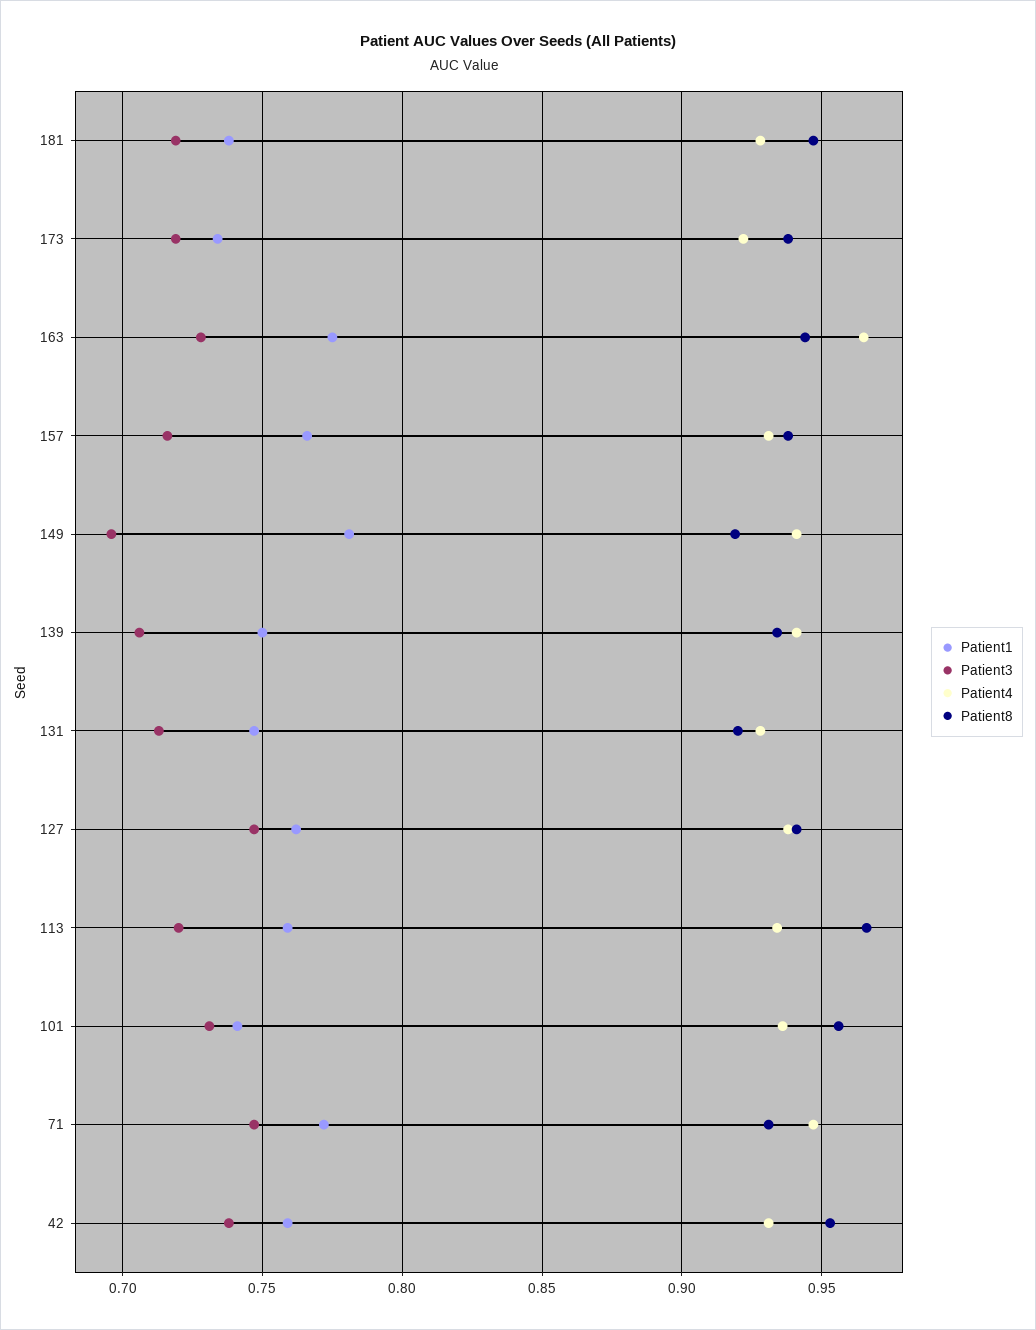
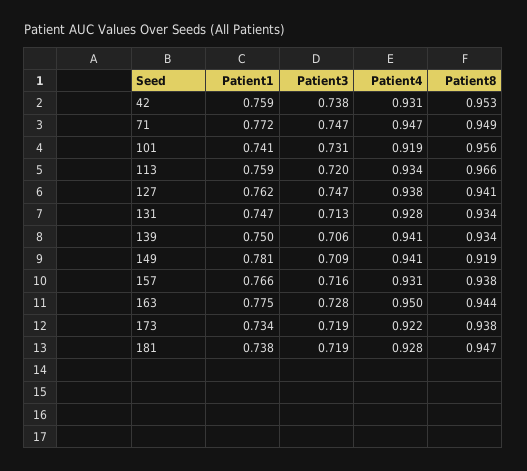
  {
    "Patient1": {
      "181": 0.738,
      "173": 0.734,
      "163": 0.775,
      "157": 0.766,
      "149": 0.781,
      "139": 0.75,
      "131": 0.747,
      "127": 0.762,
      "113": 0.759,
      "101": 0.741,
      "71": 0.772,
      "42": 0.759
    },
    "Patient3": {
      "181": 0.719,
      "173": 0.719,
      "163": 0.728,
      "157": 0.716,
-     "149": 0.695,
+     "149": 0.709,
      "139": 0.706,
      "131": 0.713,
      "127": 0.747,
      "113": 0.72,
      "101": 0.731,
      "71": 0.747,
      "42": 0.738
    },
    "Patient4": {
      "181": 0.928,
      "173": 0.922,
-     "163": 0.965,
+     "163": 0.95,
      "157": 0.931,
      "149": 0.941,
      "139": 0.941,
      "131": 0.928,
      "127": 0.938,
      "113": 0.934,
-     "101": 0.935,
+     "101": 0.919,
      "71": 0.947,
      "42": 0.931
    },
    "Patient8": {
      "181": 0.947,
      "173": 0.938,
      "163": 0.944,
      "157": 0.938,
      "149": 0.919,
      "139": 0.934,
-     "131": 0.92,
+     "131": 0.934,
      "127": 0.941,
      "113": 0.966,
      "101": 0.956,
-     "71": 0.93,
+     "71": 0.949,
      "42": 0.953
    }
  }

